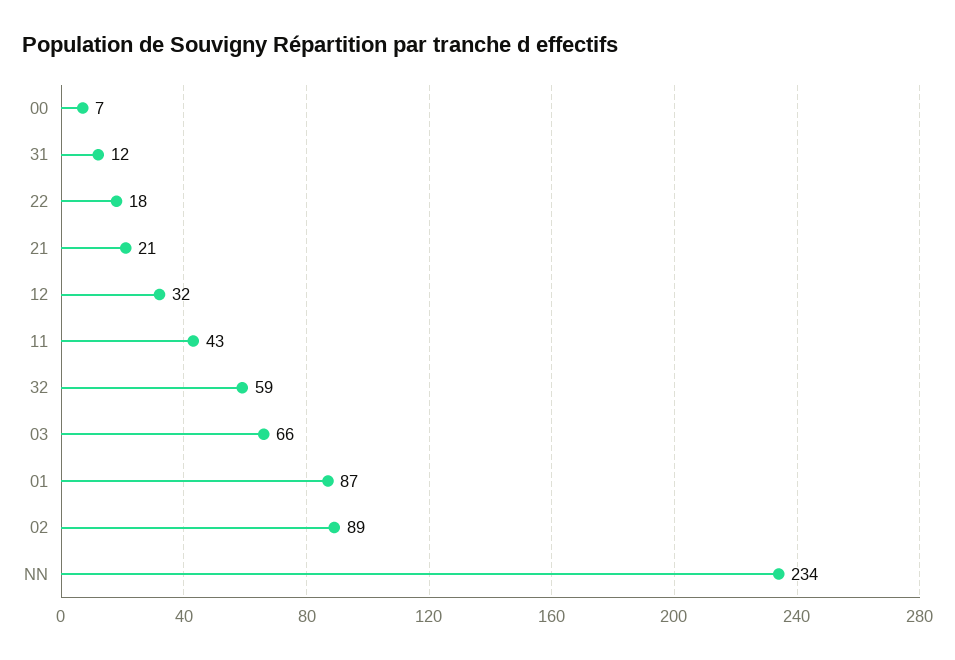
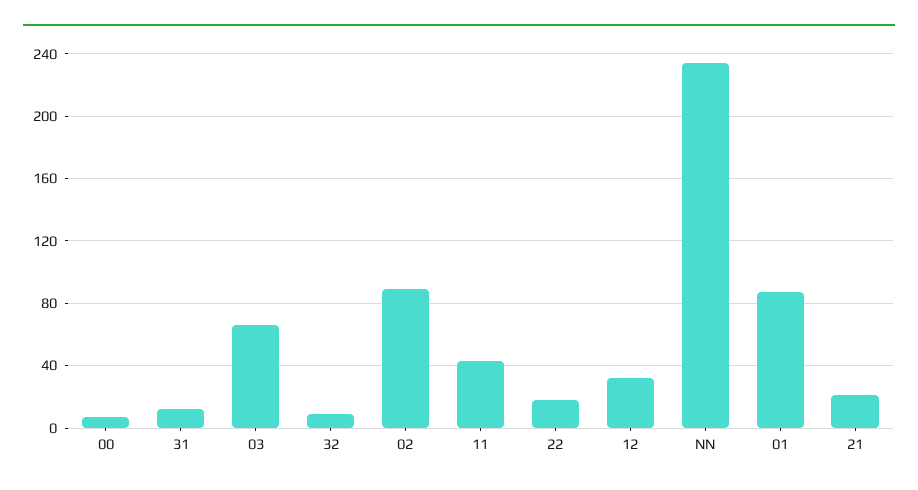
  {
    "00": 7,
    "31": 12,
    "22": 18,
    "21": 21,
    "12": 32,
    "11": 43,
-   "32": 59,
+   "32": 10,
    "03": 66,
    "01": 87,
    "02": 89,
    "NN": 234
  }

